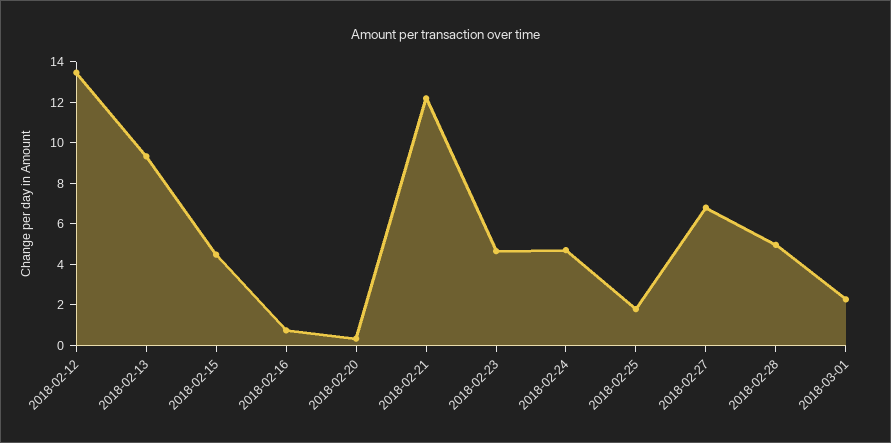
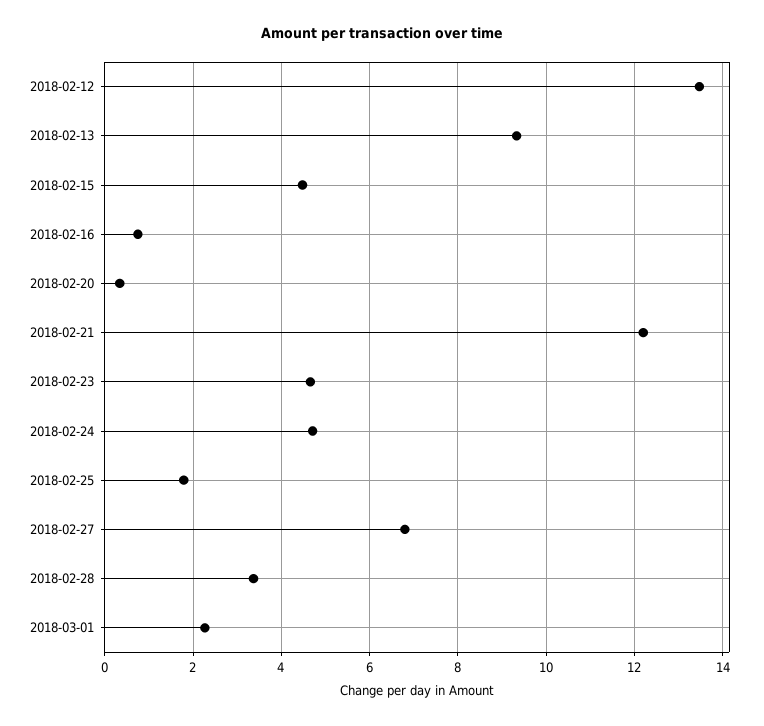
  {
    "2018-02-12": 13.4,
    "2018-02-13": 9.4,
    "2018-02-15": 4.4,
    "2018-02-16": 0.8,
    "2018-02-20": 0.4,
    "2018-02-21": 12.2,
    "2018-02-23": 4.6,
    "2018-02-24": 4.8,
    "2018-02-25": 1.8,
    "2018-02-27": 6.8,
-   "2018-02-28": 5,
+   "2018-02-28": 3.4,
    "2018-03-01": 2.2
  }

